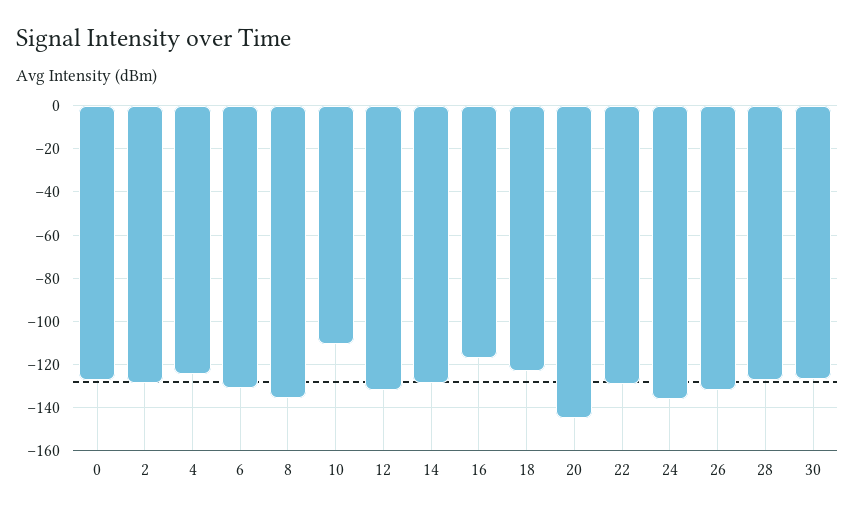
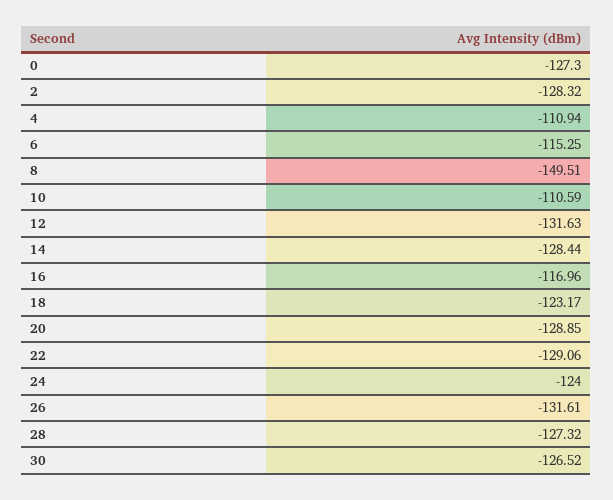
  {
    "0": -127.3,
    "2": -128.32,
-   "4": -125,
+   "4": -110.94,
-   "6": -130,
+   "6": -115.25,
-   "8": -135,
+   "8": -149.51,
    "10": -110.59,
    "12": -131.63,
    "14": -128.44,
    "16": -116.96,
    "18": -123.17,
-   "20": -145,
+   "20": -128.85,
    "22": -129.06,
-   "24": -135,
+   "24": -124,
    "26": -131.61,
    "28": -127.32,
    "30": -126.52
  }

